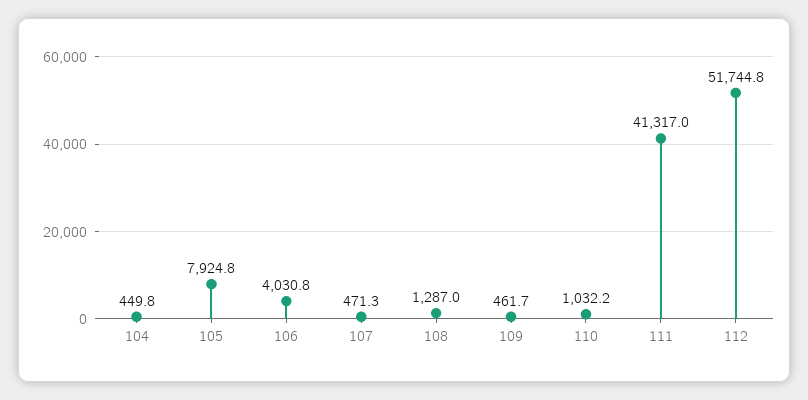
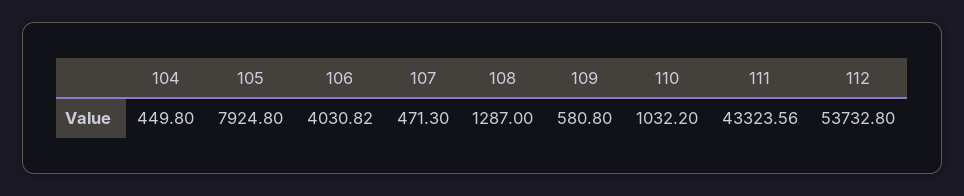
  {
    "104": 449.8,
    "105": 7924.8,
-   "106": 4030.8,
+   "106": 4030.82,
    "107": 471.3,
    "108": 1287,
-   "109": 461.7,
+   "109": 580.8,
    "110": 1032.2,
-   "111": 41317,
+   "111": 43323.56,
-   "112": 51744.8
+   "112": 53732.8
  }

